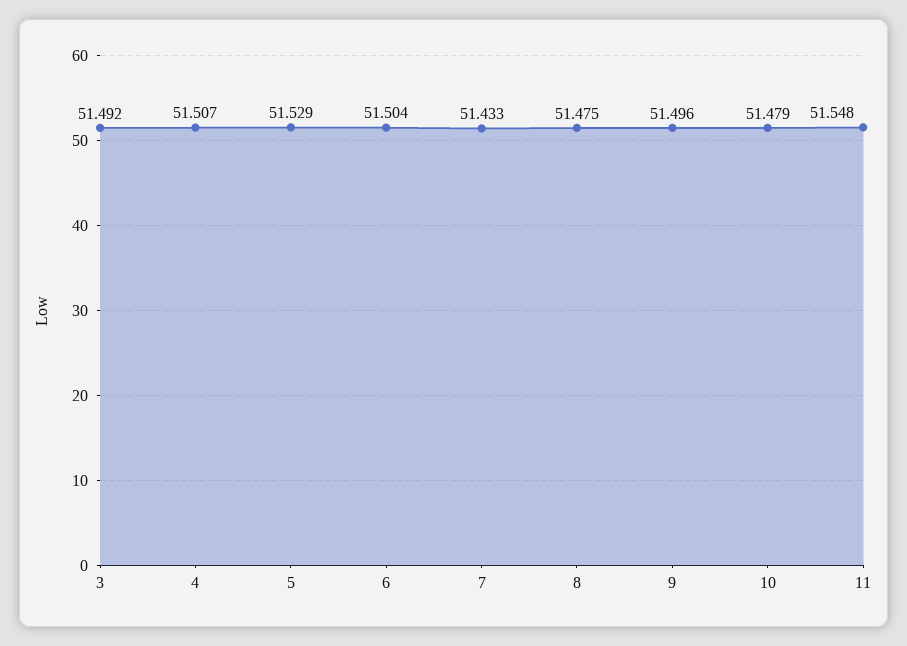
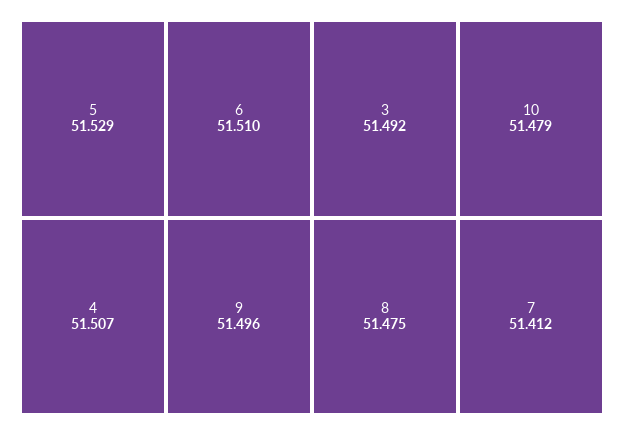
  {
    "3": 51.492,
    "4": 51.507,
    "5": 51.529,
-   "6": 51.504,
+   "6": 51.51,
-   "7": 51.433,
+   "7": 51.412,
    "8": 51.475,
    "9": 51.496,
-   "10": 51.479,
+   "10": 51.479
-   "11": 51.548
  }

